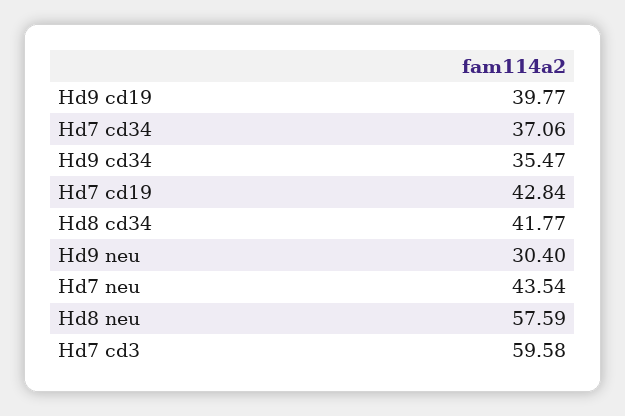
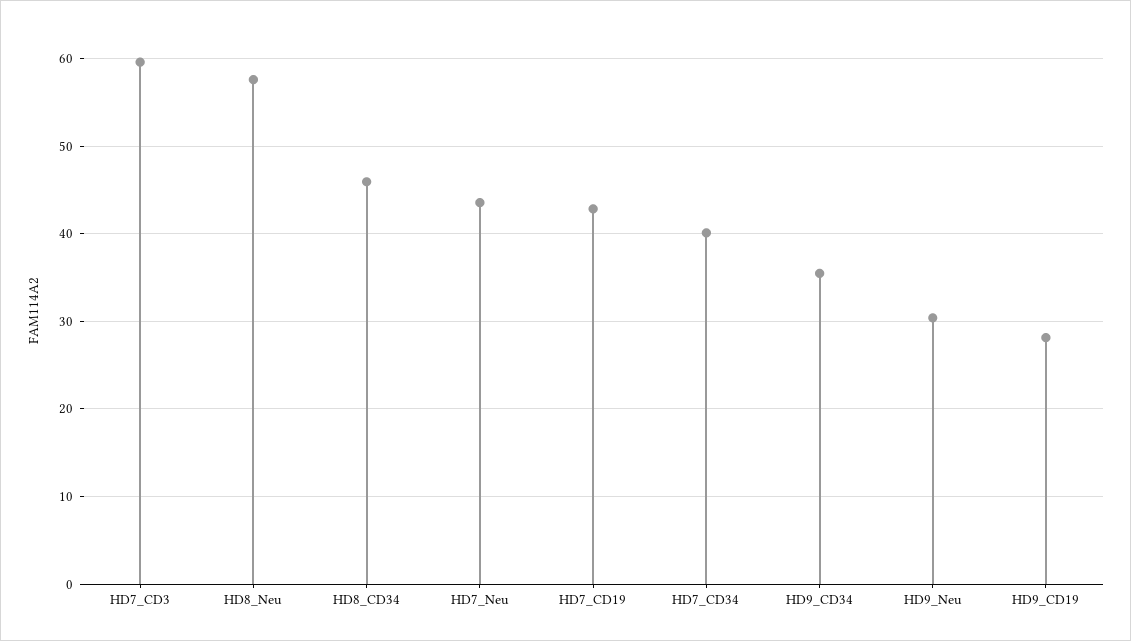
  {
-   "Hd9 cd19": 39.77,
+   "Hd9 cd19": 28,
-   "Hd7 cd34": 37.06,
+   "Hd7 cd34": 40,
    "Hd9 cd34": 35.47,
    "Hd7 cd19": 42.84,
-   "Hd8 cd34": 41.77,
+   "Hd8 cd34": 46,
    "Hd9 neu": 30.4,
    "Hd7 neu": 43.54,
    "Hd8 neu": 57.59,
    "Hd7 cd3": 59.58
  }

